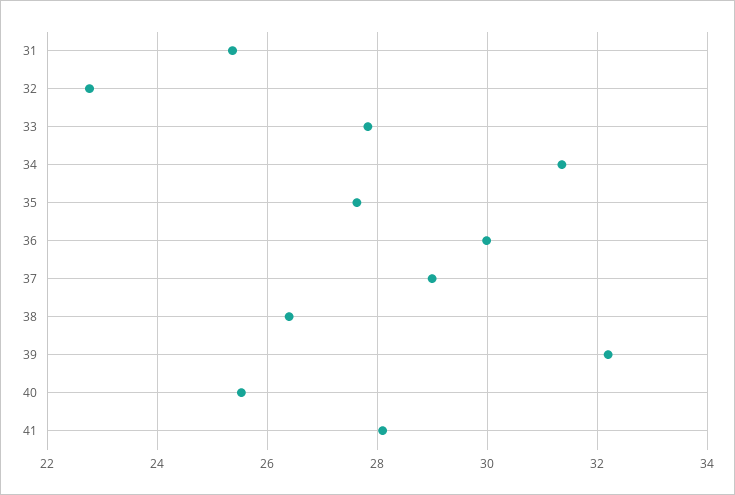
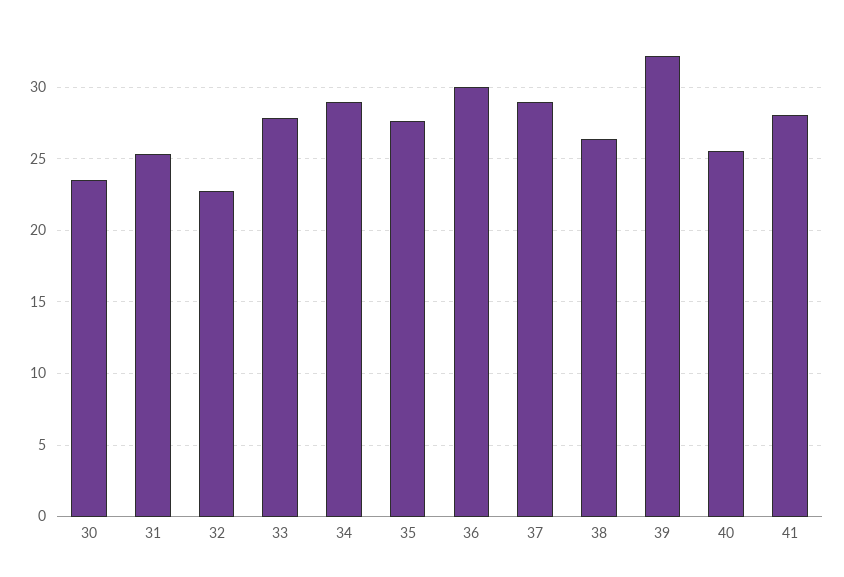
  {
    "31": 25.4,
    "32": 22.8,
    "33": 27.8,
-   "34": 31.4,
+   "34": 29,
    "35": 27.6,
    "36": 30,
    "37": 29,
    "38": 26.4,
    "39": 32.2,
    "40": 25.6,
-   "41": 28.2
+   "41": 28.2,
+   "30": 23.5
  }

